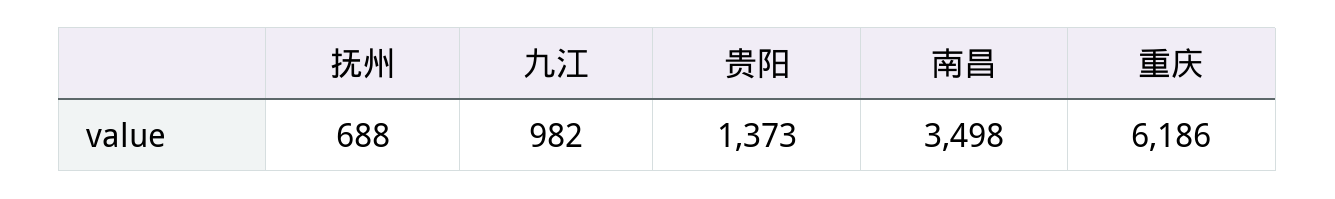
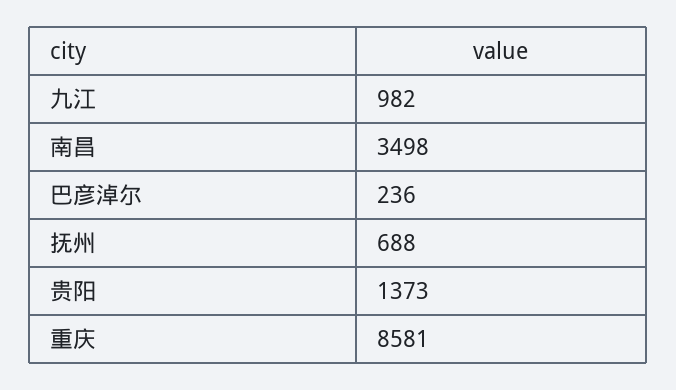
  {
    "抚州": 688,
    "九江": 982,
    "贵阳": 1373,
    "南昌": 3498,
-   "重庆": 6186
+   "重庆": 8581,
+   "巴彦淖尔": 236
  }

